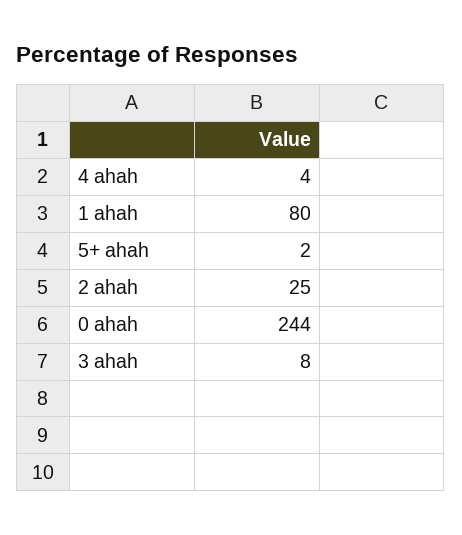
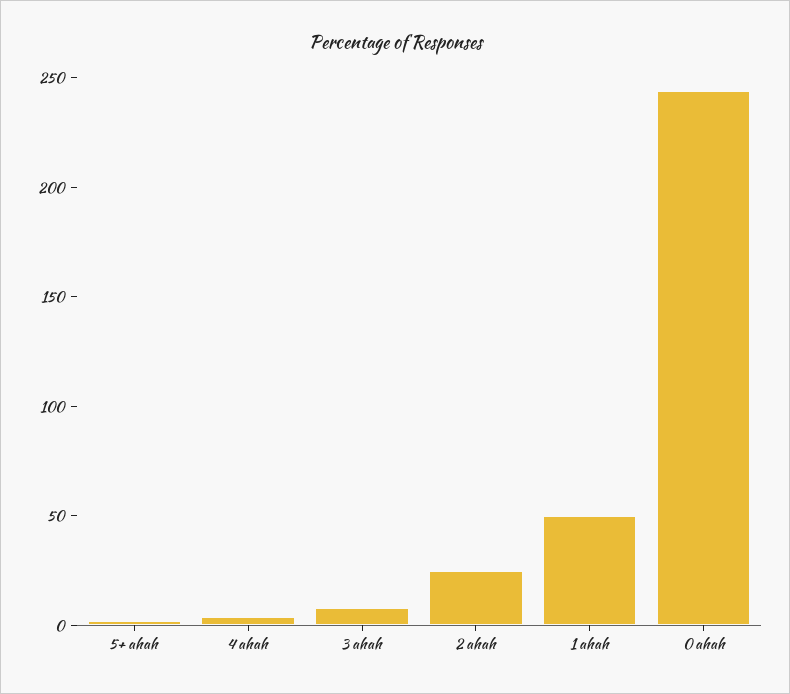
  {
    "4 ahah": 4,
-   "1 ahah": 80,
+   "1 ahah": 50,
    "5+ ahah": 2,
    "2 ahah": 25,
    "0 ahah": 244,
    "3 ahah": 8
  }

